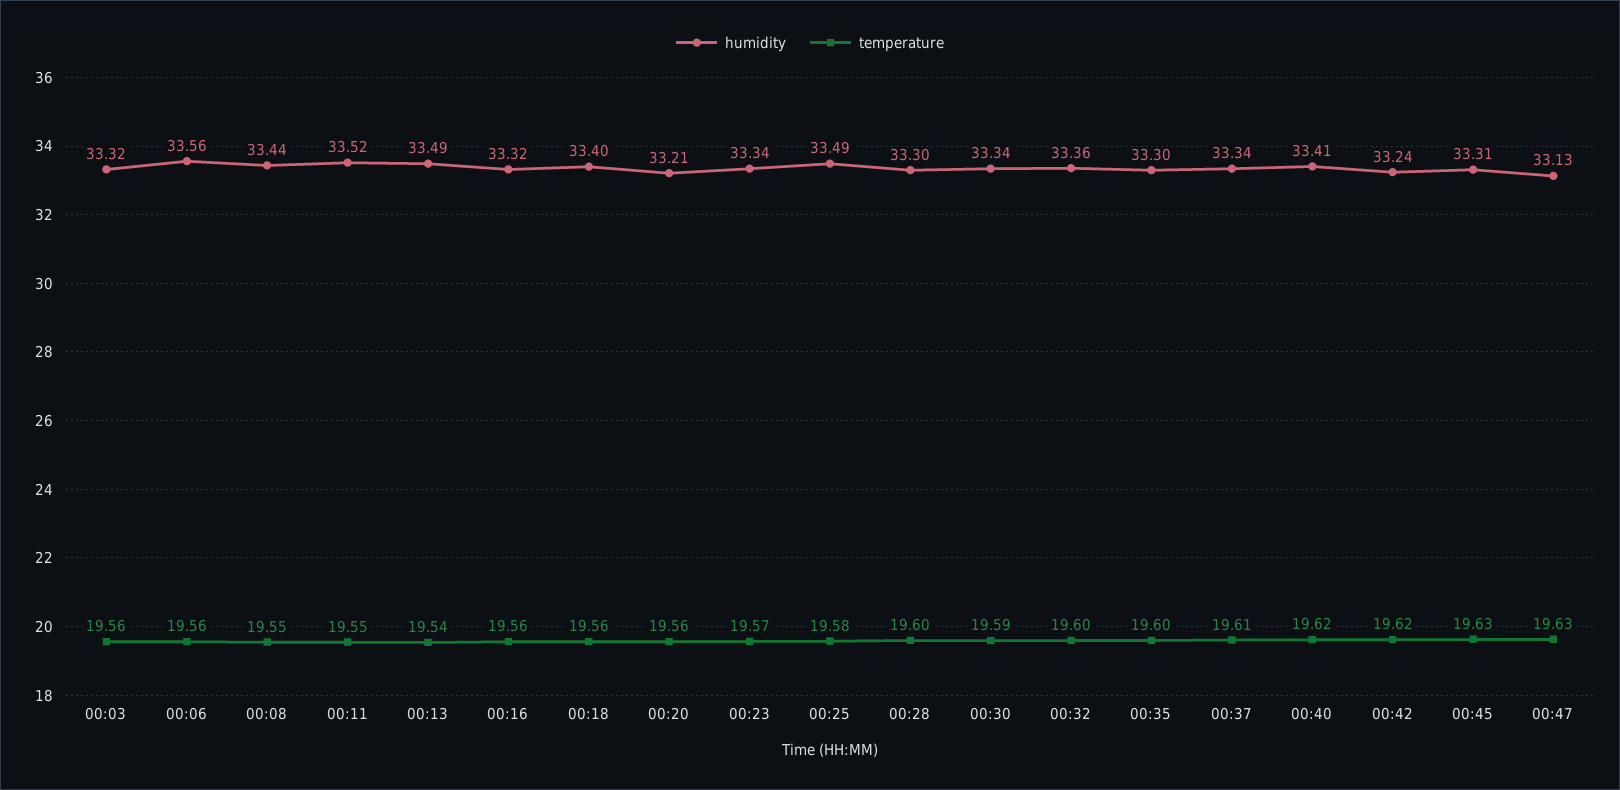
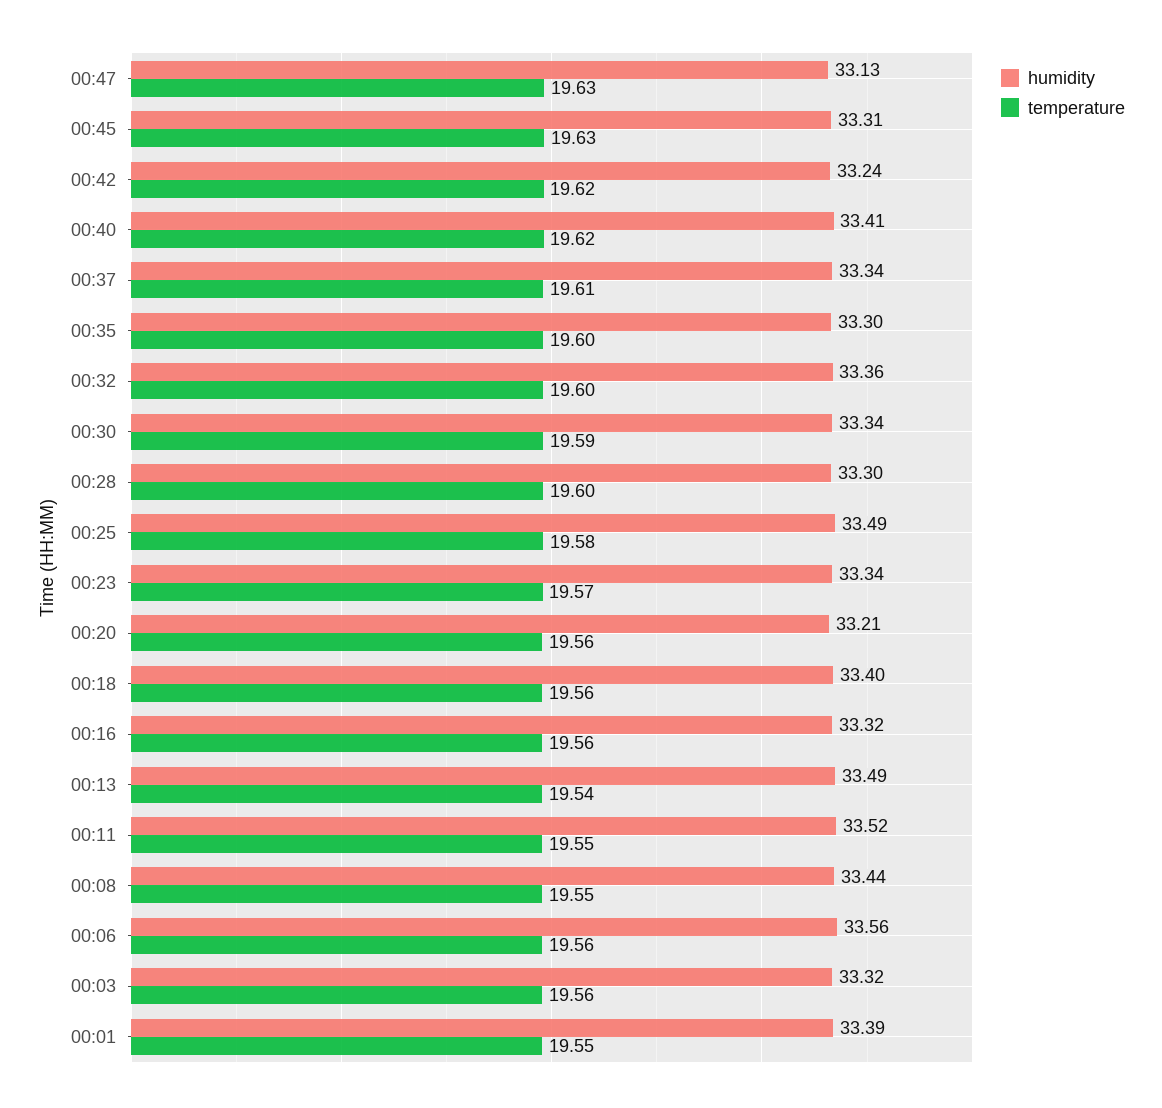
  {
    "humidity": {
      "00:03": 33.32,
      "00:06": 33.56,
      "00:08": 33.44,
      "00:11": 33.52,
      "00:13": 33.49,
      "00:16": 33.32,
      "00:18": 33.4,
      "00:20": 33.21,
      "00:23": 33.34,
      "00:25": 33.49,
      "00:28": 33.3,
      "00:30": 33.34,
      "00:32": 33.36,
      "00:35": 33.3,
      "00:37": 33.34,
      "00:40": 33.41,
      "00:42": 33.24,
      "00:45": 33.31,
-     "00:47": 33.13
+     "00:47": 33.13,
+     "00:01": 33.39
    },
    "temperature": {
      "00:03": 19.56,
      "00:06": 19.56,
      "00:08": 19.55,
      "00:11": 19.55,
      "00:13": 19.54,
      "00:16": 19.56,
      "00:18": 19.56,
      "00:20": 19.56,
      "00:23": 19.57,
      "00:25": 19.58,
      "00:28": 19.6,
      "00:30": 19.59,
      "00:32": 19.6,
      "00:35": 19.6,
      "00:37": 19.61,
      "00:40": 19.62,
      "00:42": 19.62,
      "00:45": 19.63,
-     "00:47": 19.63
+     "00:47": 19.63,
+     "00:01": 19.55
    }
  }

